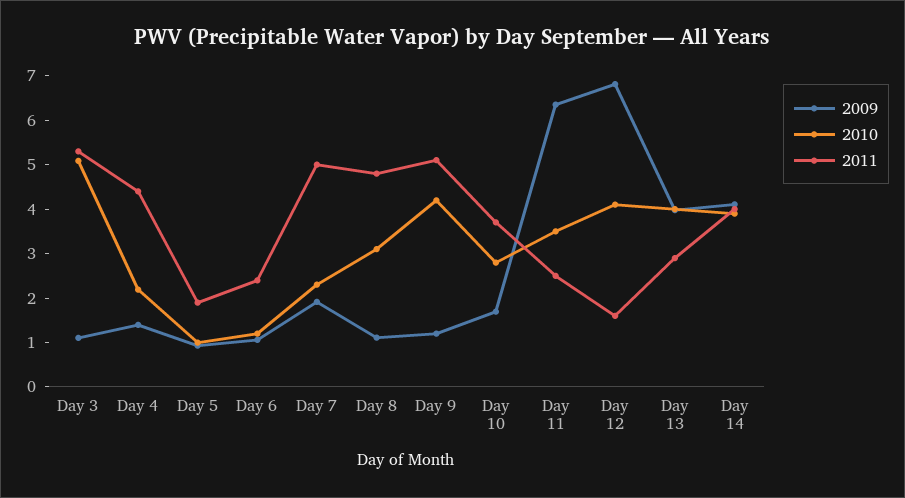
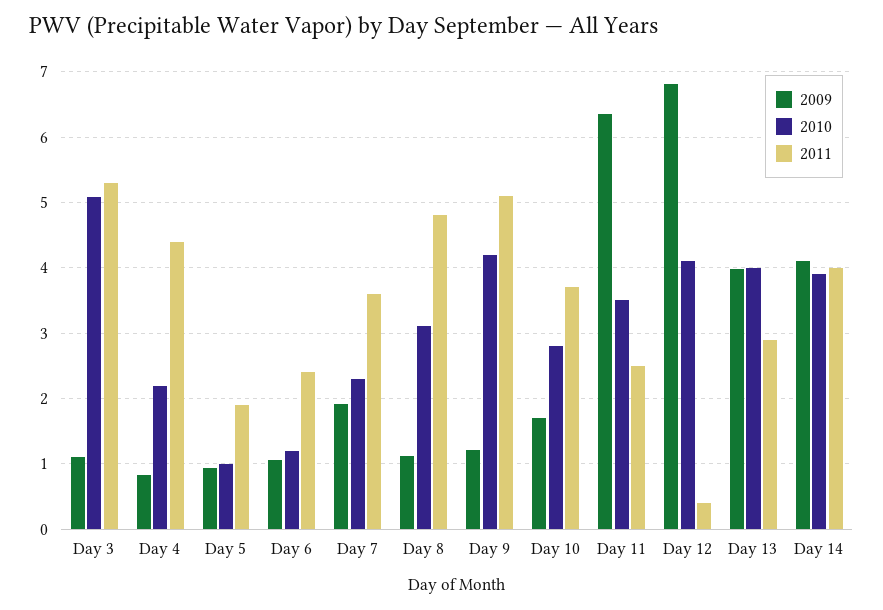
  {
    "2009": {
      "Day 3": 1.1,
-     "Day 4": 1.4,
+     "Day 4": 0.8,
      "Day 5": 0.9,
      "Day 6": 1.1,
      "Day 7": 1.9,
      "Day 8": 1.1,
      "Day 9": 1.2,
      "Day 10": 1.7,
      "Day 11": 6.4,
      "Day 12": 6.8,
      "Day 13": 4,
      "Day 14": 4.1
    },
    "2010": {
      "Day 3": 5.1,
      "Day 4": 2.2,
      "Day 5": 1,
      "Day 6": 1.2,
      "Day 7": 2.3,
      "Day 8": 3.1,
      "Day 9": 4.2,
      "Day 10": 2.8,
      "Day 11": 3.5,
      "Day 12": 4.1,
      "Day 13": 4,
      "Day 14": 3.9
    },
    "2011": {
      "Day 3": 5.3,
      "Day 4": 4.4,
      "Day 5": 1.9,
      "Day 6": 2.4,
-     "Day 7": 5,
+     "Day 7": 3.6,
      "Day 8": 4.8,
      "Day 9": 5.1,
      "Day 10": 3.7,
      "Day 11": 2.5,
-     "Day 12": 1.6,
+     "Day 12": 0.4,
      "Day 13": 2.9,
      "Day 14": 4
    }
  }

